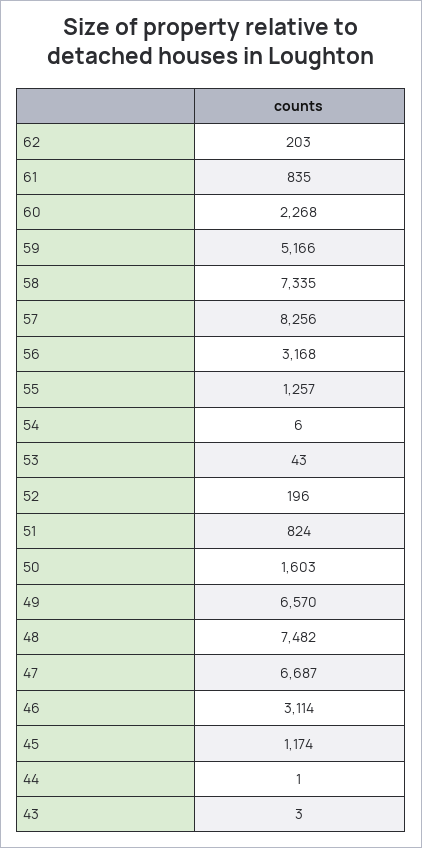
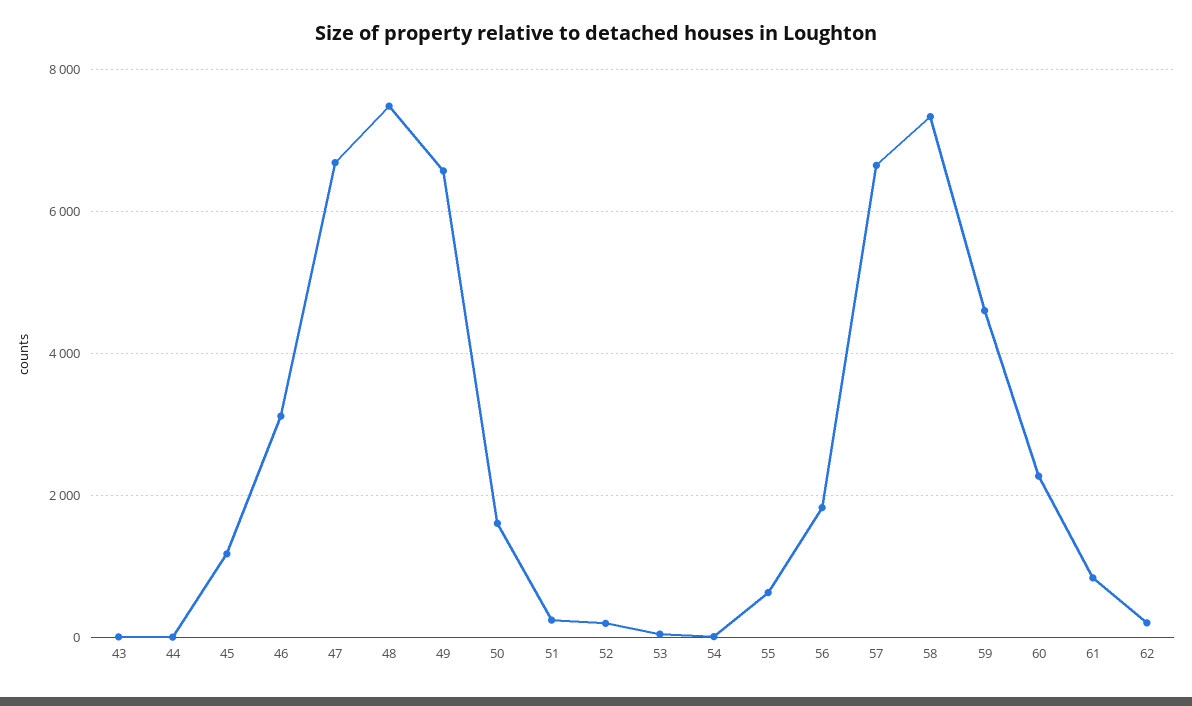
  {
    "62": 203,
    "61": 835,
    "60": 2268,
-   "59": 5166,
+   "59": 4600,
    "58": 7335,
-   "57": 8256,
+   "57": 6600,
-   "56": 3168,
+   "56": 1800,
-   "55": 1257,
+   "55": 600,
    "54": 6,
    "53": 43,
    "52": 196,
-   "51": 824,
+   "51": 200,
    "50": 1603,
    "49": 6570,
    "48": 7482,
    "47": 6687,
    "46": 3114,
    "45": 1174,
    "44": 1,
    "43": 3
  }

